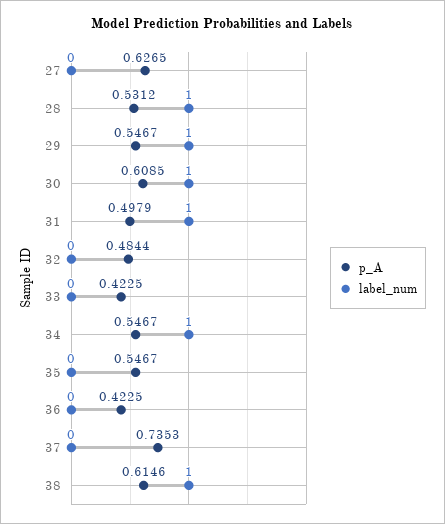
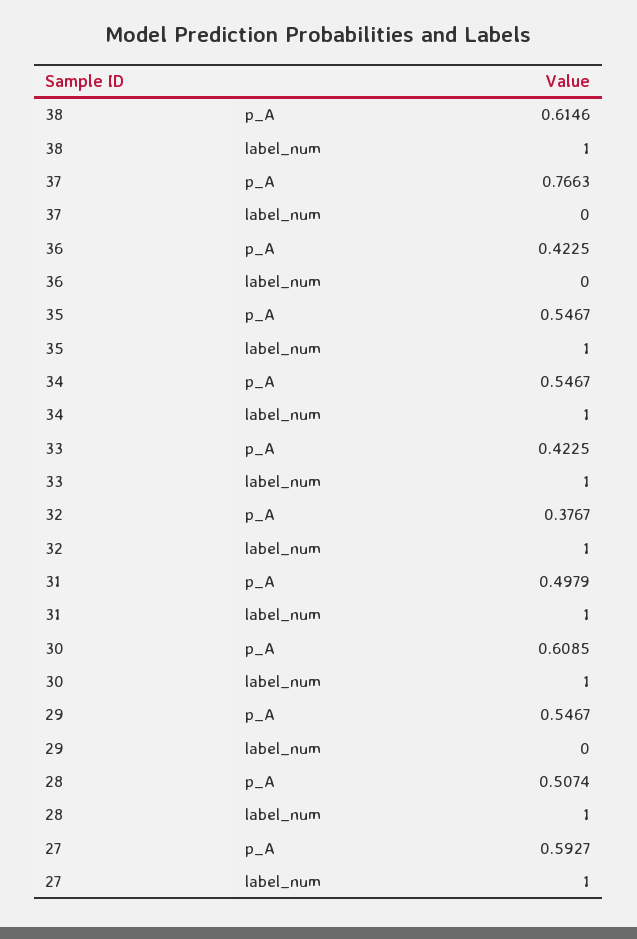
  {
    "p_A": {
-     "27": 0.6265,
+     "27": 0.5927,
-     "28": 0.5312,
+     "28": 0.5074,
      "29": 0.5467,
      "30": 0.6085,
      "31": 0.4979,
-     "32": 0.4844,
+     "32": 0.3767,
      "33": 0.4225,
      "34": 0.5467,
      "35": 0.5467,
      "36": 0.4225,
-     "37": 0.7353,
+     "37": 0.7663,
      "38": 0.6146
    },
    "label_num": {
-     "27": 0,
+     "27": 1,
      "28": 1,
-     "29": 1,
+     "29": 0,
      "30": 1,
      "31": 1,
-     "32": 0,
+     "32": 1,
-     "33": 0,
+     "33": 1,
      "34": 1,
-     "35": 0,
+     "35": 1,
      "36": 0,
      "37": 0,
      "38": 1
    }
  }

